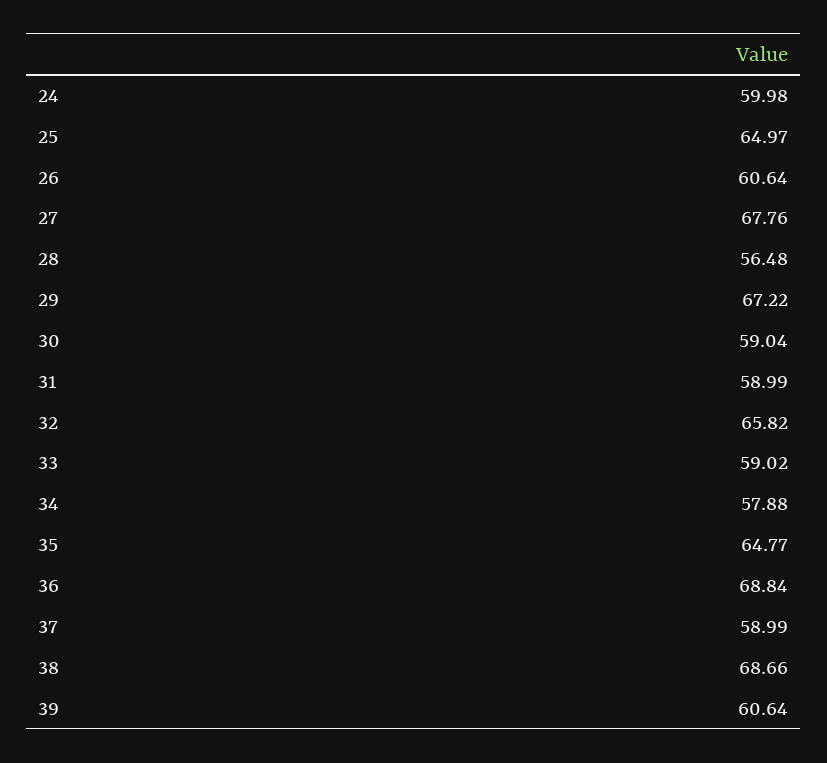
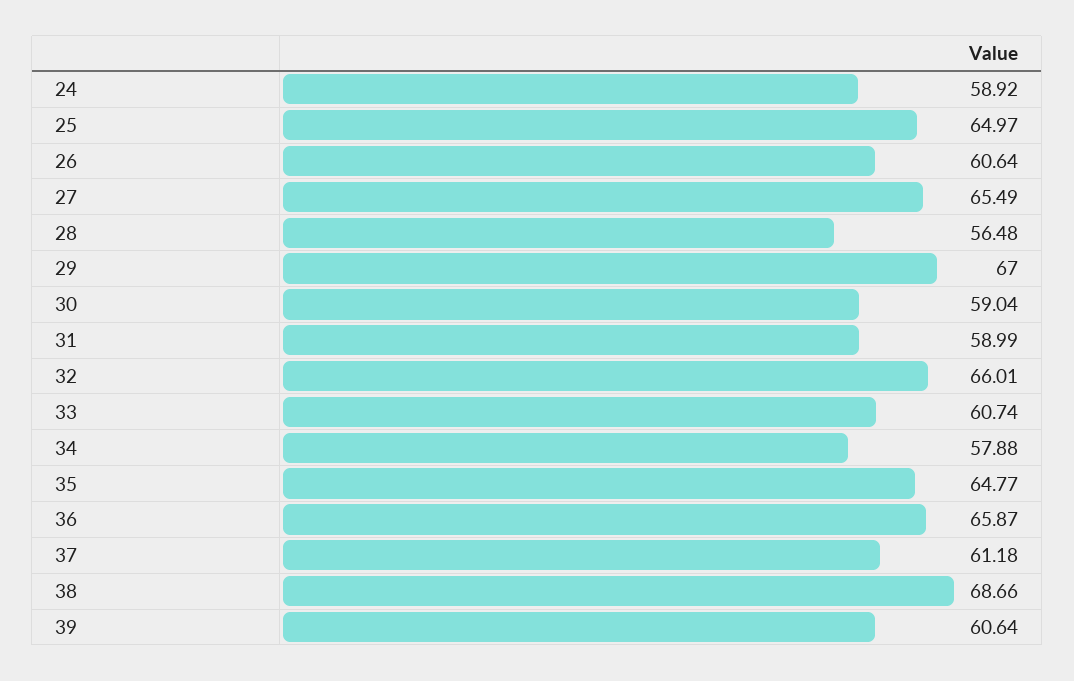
  {
-   "24": 59.98,
+   "24": 58.92,
    "25": 64.97,
    "26": 60.64,
-   "27": 67.76,
+   "27": 65.49,
    "28": 56.48,
-   "29": 67.22,
+   "29": 67,
    "30": 59.04,
    "31": 58.99,
-   "32": 65.82,
+   "32": 66.01,
-   "33": 59.02,
+   "33": 60.74,
    "34": 57.88,
    "35": 64.77,
-   "36": 68.84,
+   "36": 65.87,
-   "37": 58.99,
+   "37": 61.18,
    "38": 68.66,
    "39": 60.64
  }

